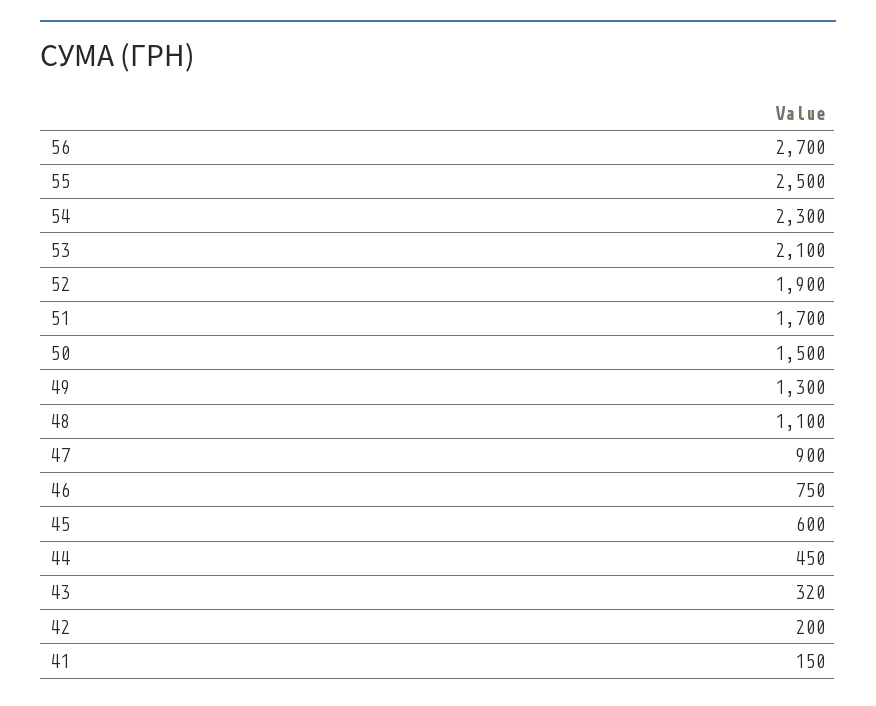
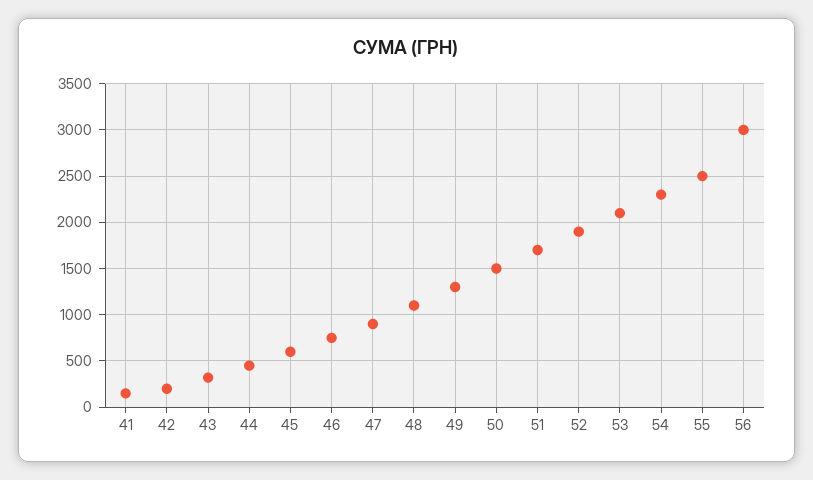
  {
-   "56": 2700,
+   "56": 3000,
    "55": 2500,
    "54": 2300,
    "53": 2100,
    "52": 1900,
    "51": 1700,
    "50": 1500,
    "49": 1300,
    "48": 1100,
    "47": 900,
    "46": 750,
    "45": 600,
    "44": 450,
    "43": 320,
    "42": 200,
    "41": 150
  }

